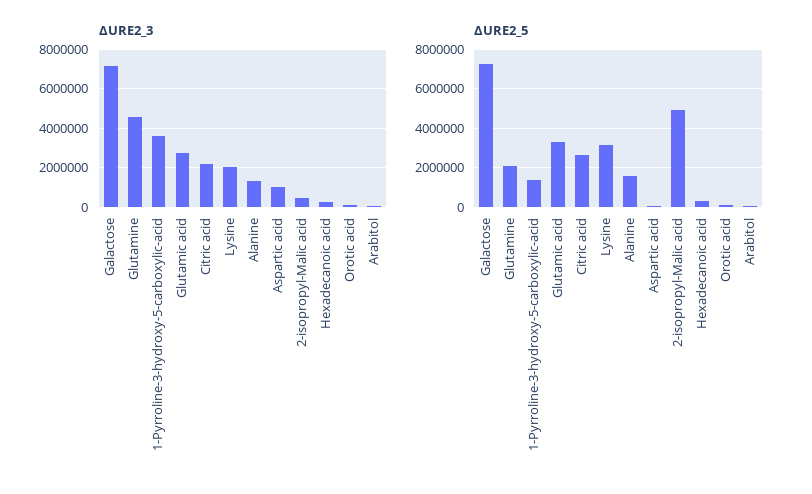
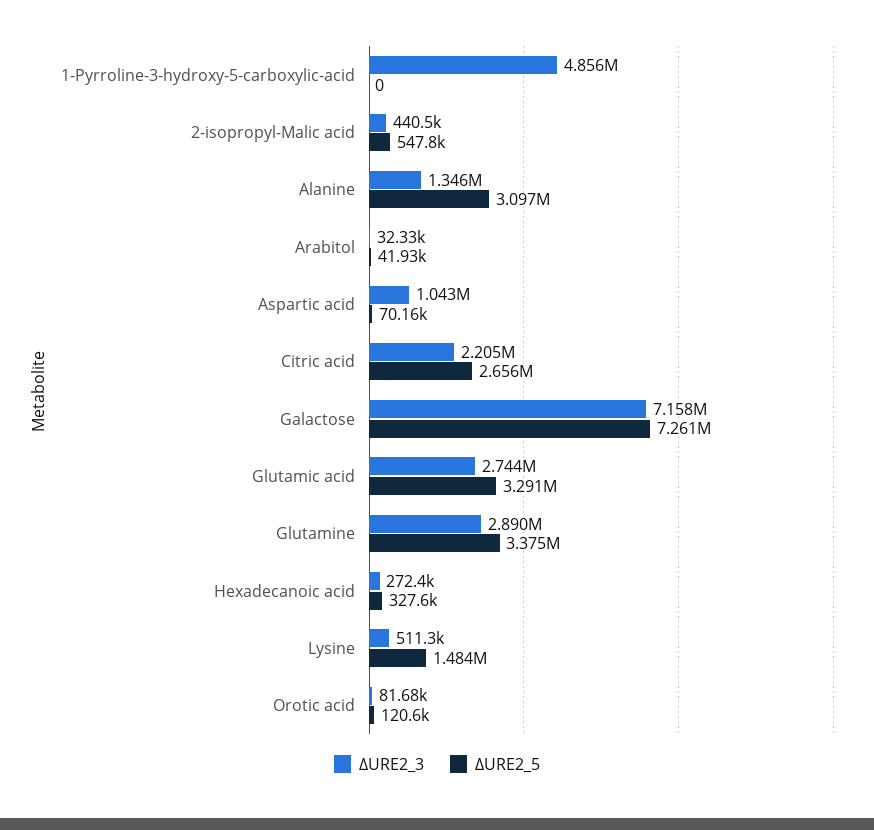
  {
    "ΔURE2_3": {
      "Galactose": 7158000,
-     "Glutamine": 4500000,
+     "Glutamine": 2890000,
-     "1-Pyrroline-3-hydroxy-5-carboxylic-acid": 3500000,
+     "1-Pyrroline-3-hydroxy-5-carboxylic-acid": 4856000,
      "Glutamic acid": 2744000,
      "Citric acid": 2205000,
-     "Lysine": 2000000,
+     "Lysine": 511300,
      "Alanine": 1346000,
      "Aspartic acid": 1043000,
      "2-isopropyl-Malic acid": 440500,
      "Hexadecanoic acid": 272400,
      "Orotic acid": 81680,
      "Arabitol": 32330
    },
    "ΔURE2_5": {
      "Galactose": 7261000,
-     "Glutamine": 2000000,
+     "Glutamine": 3375000,
-     "1-Pyrroline-3-hydroxy-5-carboxylic-acid": 1500000,
+     "1-Pyrroline-3-hydroxy-5-carboxylic-acid": 0,
      "Glutamic acid": 3291000,
      "Citric acid": 2656000,
-     "Lysine": 3000000,
+     "Lysine": 1484000,
-     "Alanine": 1500000,
+     "Alanine": 3097000,
      "Aspartic acid": 70160,
-     "2-isopropyl-Malic acid": 5000000,
+     "2-isopropyl-Malic acid": 547800,
      "Hexadecanoic acid": 327600,
      "Orotic acid": 120600,
      "Arabitol": 41930
    }
  }

